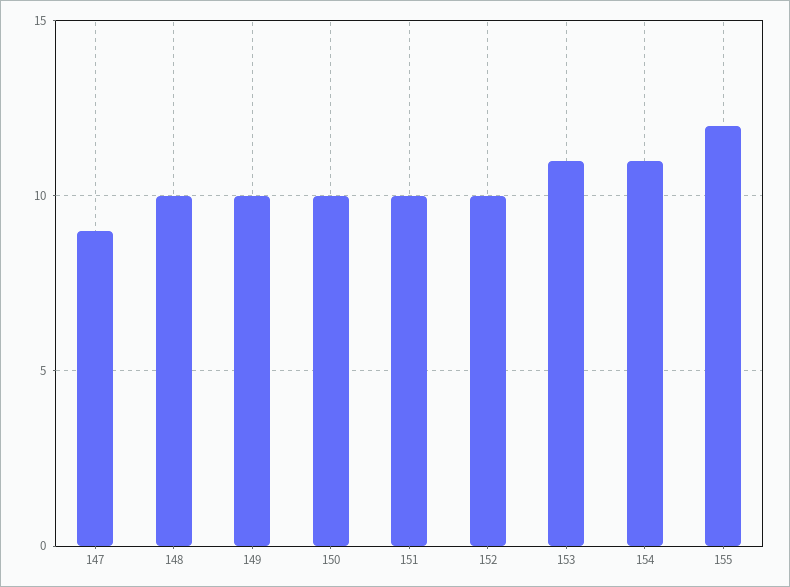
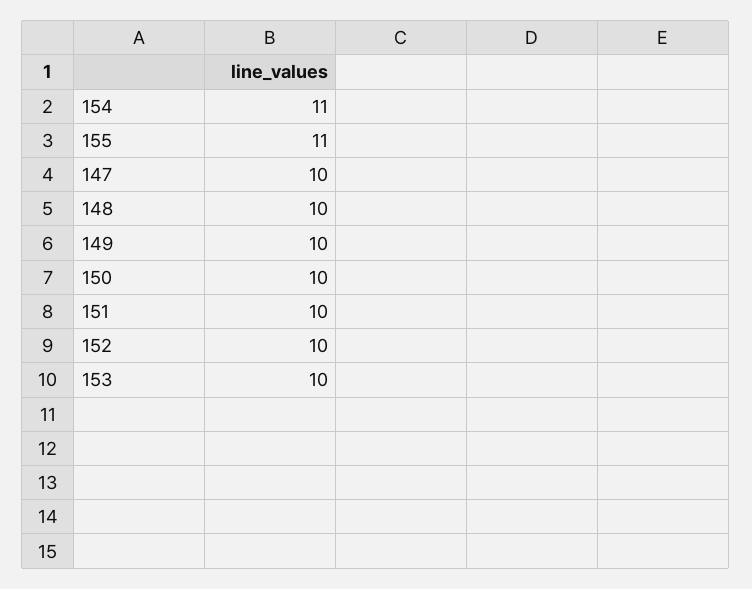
  {
-   "147": 9,
+   "147": 10,
    "148": 10,
    "149": 10,
    "150": 10,
    "151": 10,
    "152": 10,
-   "153": 11,
+   "153": 10,
    "154": 11,
-   "155": 12
+   "155": 11
  }

